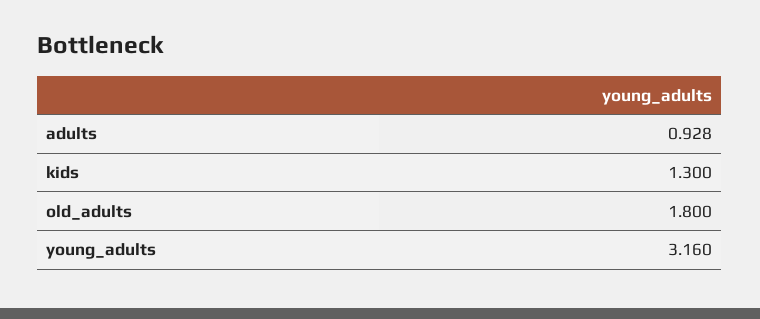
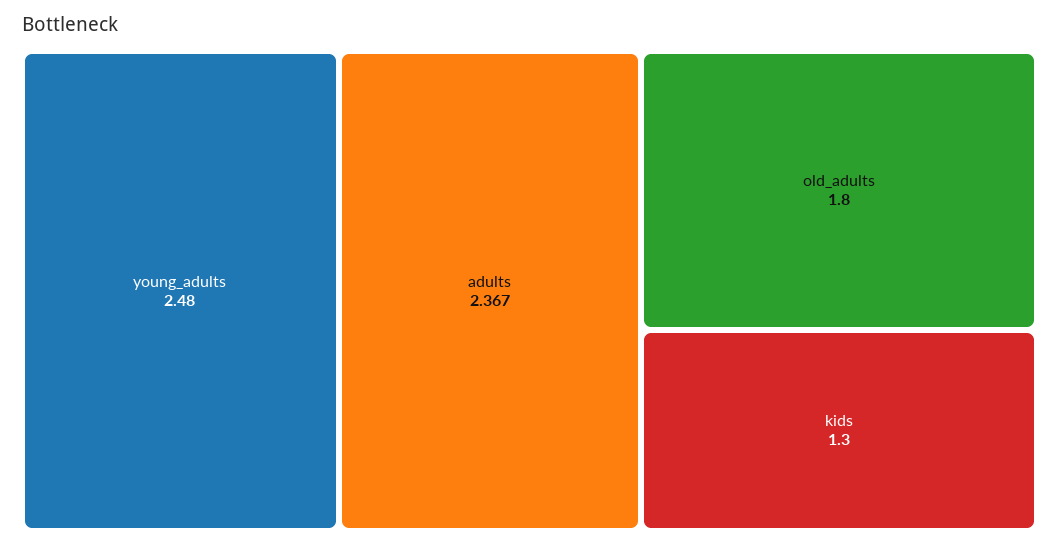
  {
-   "adults": 0.928,
+   "adults": 2.367,
    "kids": 1.3,
    "old_adults": 1.8,
-   "young_adults": 3.16
+   "young_adults": 2.48
  }

